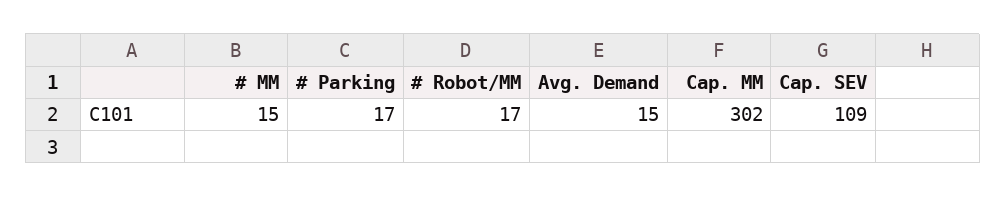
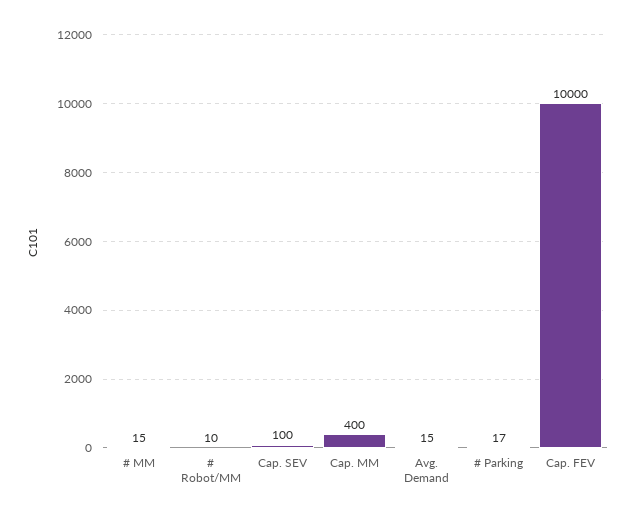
  {
    "# MM": 15,
    "# Parking": 17,
-   "# Robot/MM": 17,
+   "# Robot/MM": 10,
    "Avg. Demand": 15,
-   "Cap. MM": 302,
+   "Cap. MM": 400,
-   "Cap. SEV": 109
+   "Cap. SEV": 100,
+   "Cap. FEV": 10000
  }

